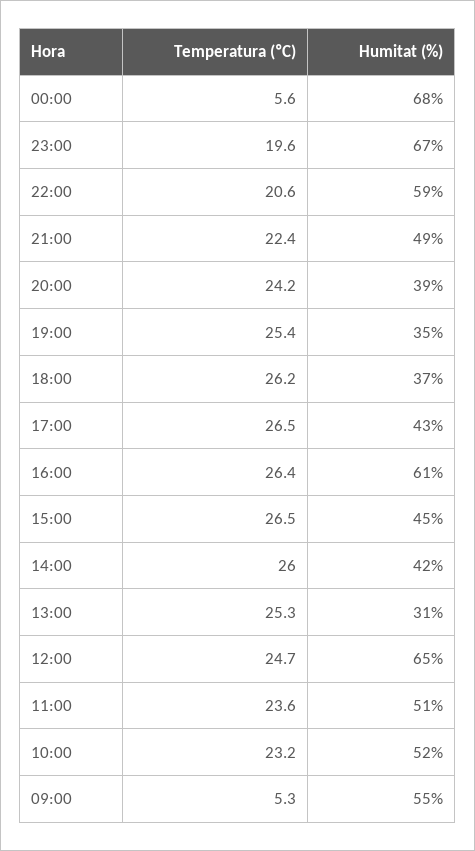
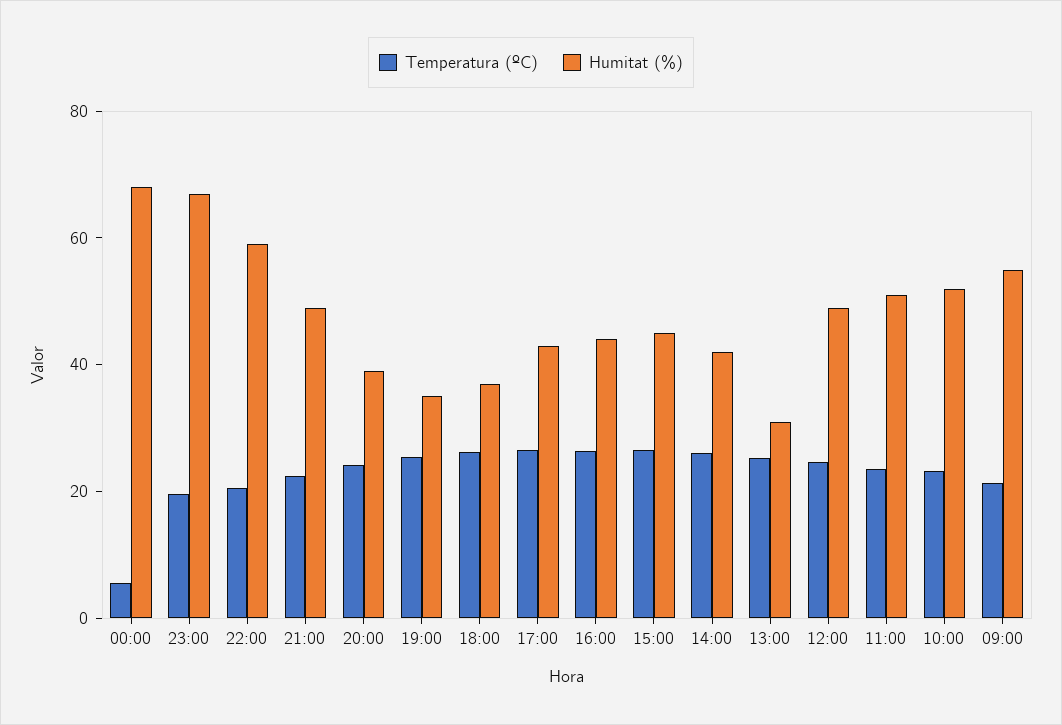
  {
    "Temperatura (ºC)": {
      "00:00": 5.6,
      "23:00": 19.6,
      "22:00": 20.6,
      "21:00": 22.4,
      "20:00": 24.2,
      "19:00": 25.4,
      "18:00": 26.2,
      "17:00": 26.5,
      "16:00": 26.4,
      "15:00": 26.5,
      "14:00": 26,
      "13:00": 25.3,
      "12:00": 24.7,
      "11:00": 23.6,
      "10:00": 23.2,
-     "09:00": 5.3
+     "09:00": 20
    },
    "Humitat (%)": {
      "00:00": 68,
      "23:00": 67,
      "22:00": 59,
      "21:00": 49,
      "20:00": 39,
      "19:00": 35,
      "18:00": 37,
      "17:00": 43,
-     "16:00": 61,
+     "16:00": 45,
      "15:00": 45,
      "14:00": 42,
      "13:00": 31,
-     "12:00": 65,
+     "12:00": 50,
      "11:00": 51,
      "10:00": 52,
      "09:00": 55
    }
  }

